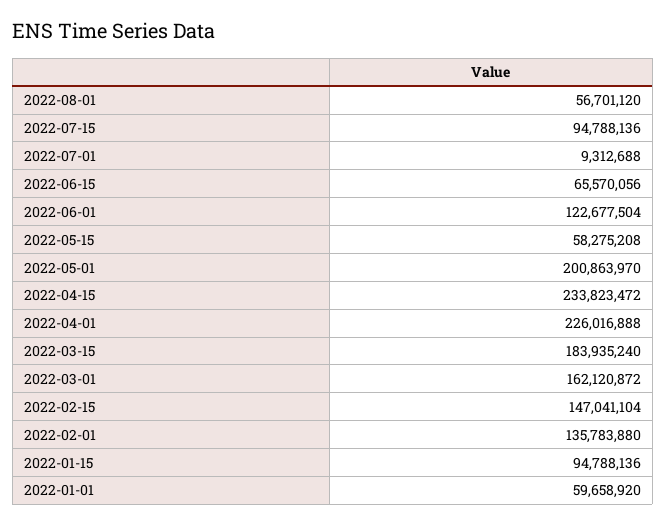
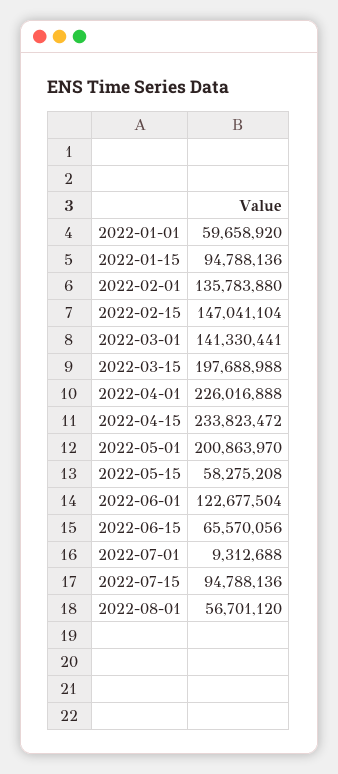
  {
    "2022-08-01": 56701120,
    "2022-07-15": 94788136,
    "2022-07-01": 9312688,
    "2022-06-15": 65570056,
    "2022-06-01": 122677504,
    "2022-05-15": 58275208,
    "2022-05-01": 200863970,
    "2022-04-15": 233823472,
    "2022-04-01": 226016888,
-   "2022-03-15": 183935240,
+   "2022-03-15": 197688988,
-   "2022-03-01": 162120872,
+   "2022-03-01": 141330441,
    "2022-02-15": 147041104,
    "2022-02-01": 135783880,
    "2022-01-15": 94788136,
    "2022-01-01": 59658920
  }

